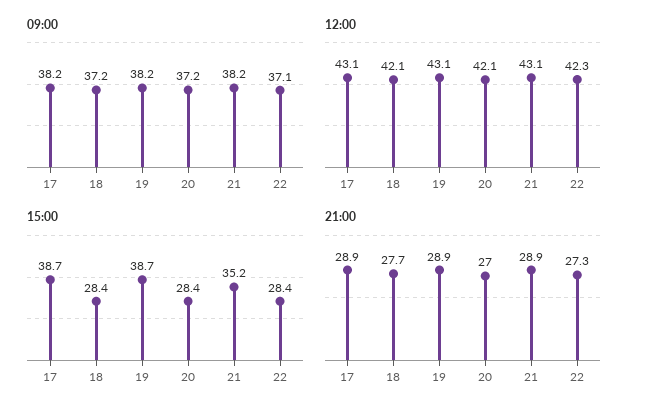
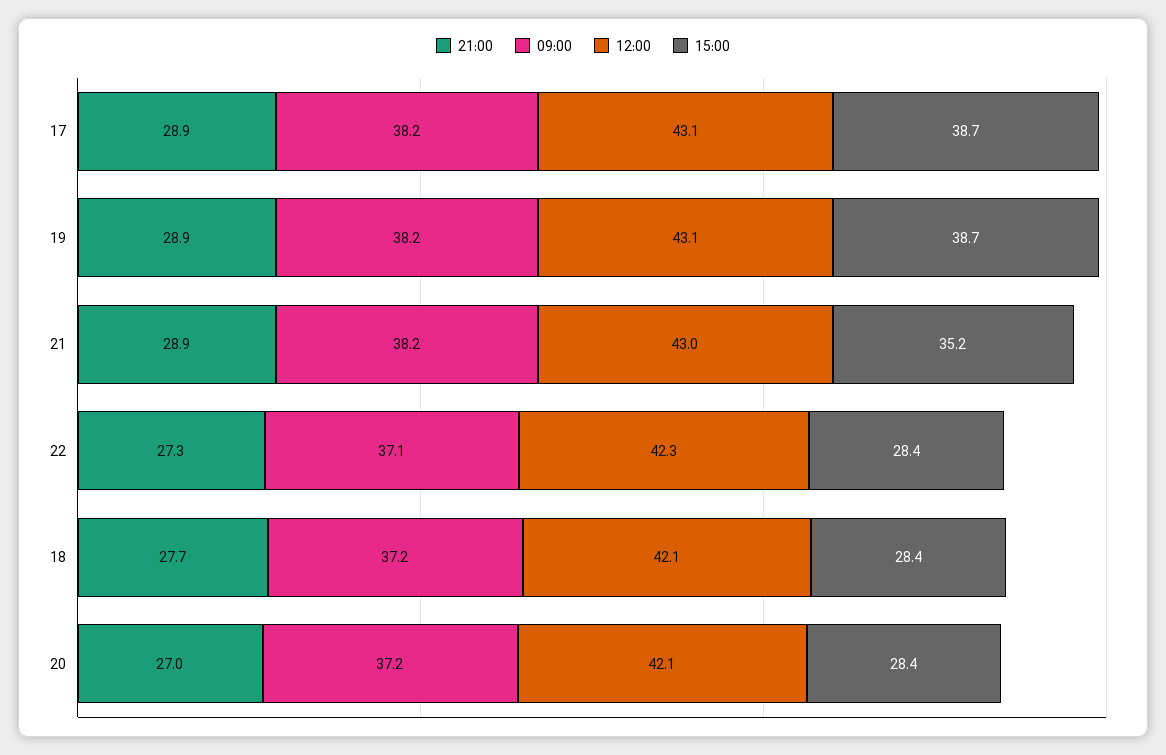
  {
    "09:00": {
      "17": 38.2,
      "18": 37.2,
      "19": 38.2,
      "20": 37.2,
      "21": 38.2,
      "22": 37.1
    },
    "12:00": {
      "17": 43.1,
      "18": 42.1,
      "19": 43.1,
      "20": 42.1,
-     "21": 43.1,
+     "21": 43,
      "22": 42.3
    },
    "15:00": {
      "17": 38.7,
      "18": 28.4,
      "19": 38.7,
      "20": 28.4,
      "21": 35.2,
      "22": 28.4
    },
    "21:00": {
      "17": 28.9,
      "18": 27.7,
      "19": 28.9,
      "20": 27,
      "21": 28.9,
      "22": 27.3
    }
  }

